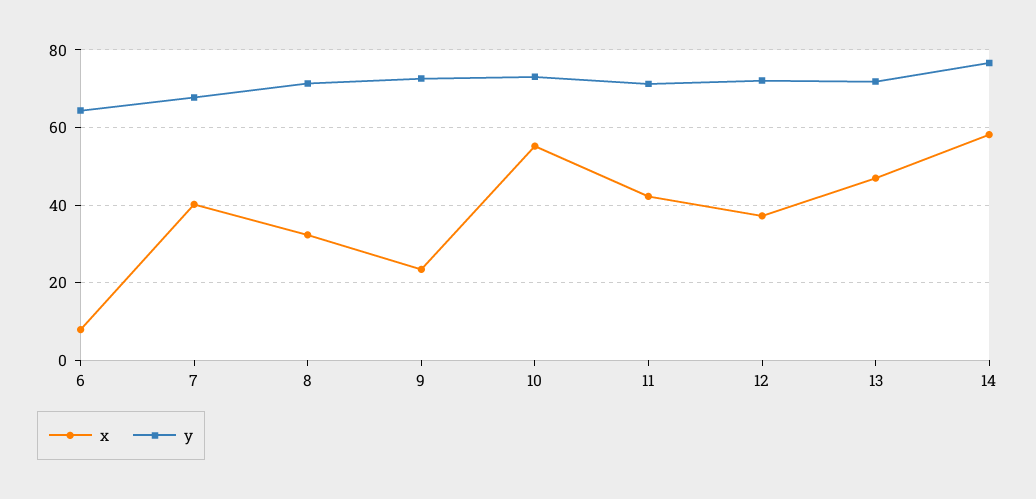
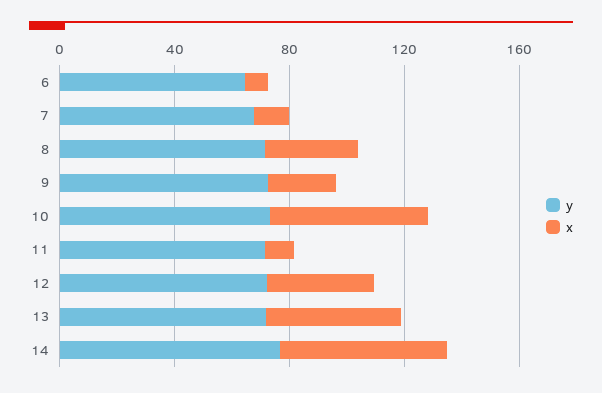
  {
    "x": {
      "6": 8,
-     "7": 40,
+     "7": 10,
      "8": 32,
      "9": 24,
      "10": 56,
-     "11": 42,
+     "11": 10,
      "12": 38,
      "13": 48,
      "14": 58
    },
    "y": {
      "6": 64,
      "7": 68,
      "8": 72,
      "9": 72,
      "10": 74,
      "11": 72,
      "12": 72,
      "13": 72,
      "14": 76
    }
  }

